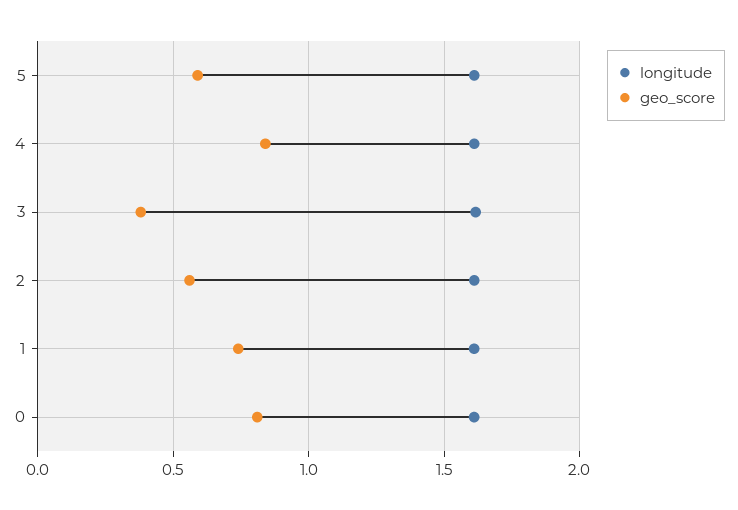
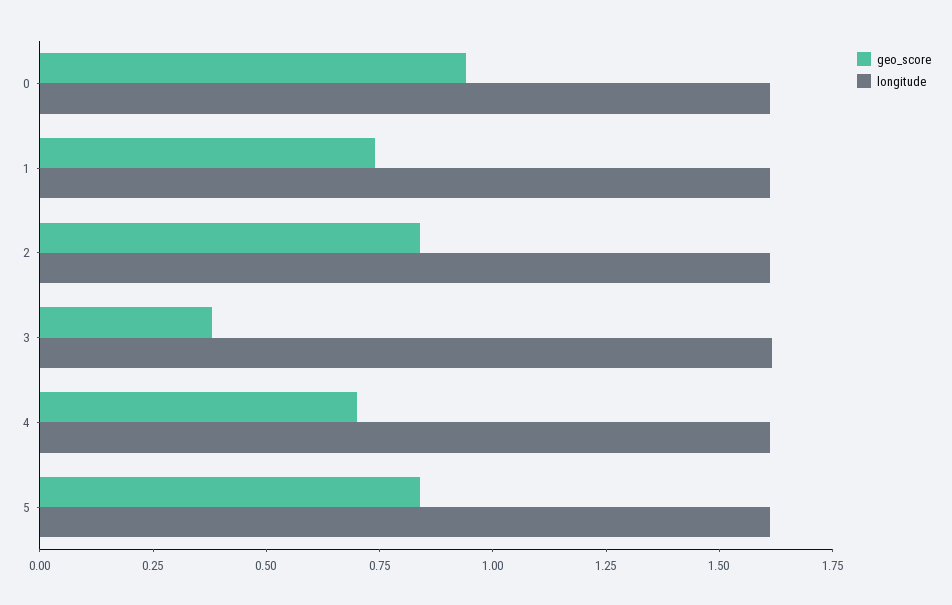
  {
    "longitude": {
      "5": 1.6,
      "4": 1.6,
      "3": 1.6,
      "2": 1.6,
      "1": 1.6,
      "0": 1.6
    },
    "geo_score": {
-     "5": 0.6,
+     "5": 0.85,
-     "4": 0.85,
+     "4": 0.7,
      "3": 0.4,
-     "2": 0.55,
+     "2": 0.85,
      "1": 0.75,
-     "0": 0.8
+     "0": 0.95
    }
  }

